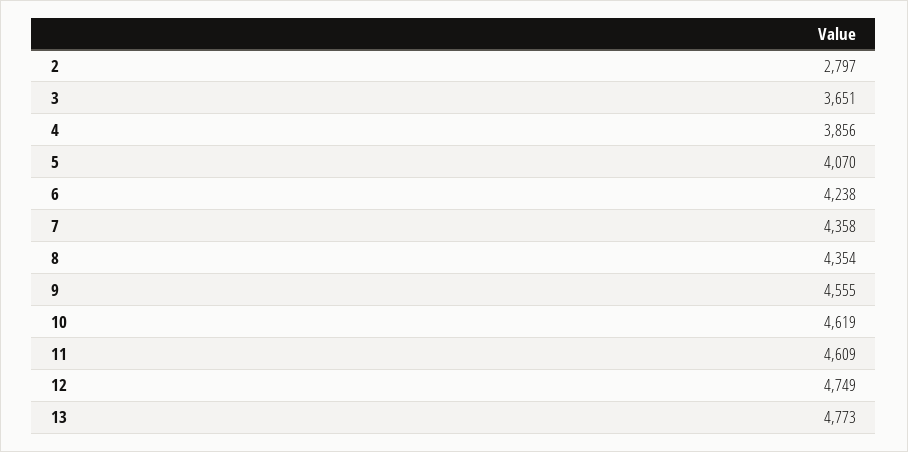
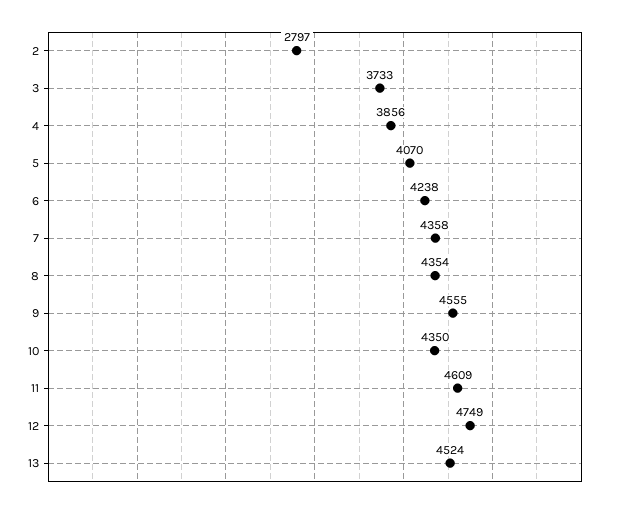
  {
    "2": 2797,
-   "3": 3651,
+   "3": 3733,
    "4": 3856,
    "5": 4070,
    "6": 4238,
    "7": 4358,
    "8": 4354,
    "9": 4555,
-   "10": 4619,
+   "10": 4350,
    "11": 4609,
    "12": 4749,
-   "13": 4773
+   "13": 4524
  }

